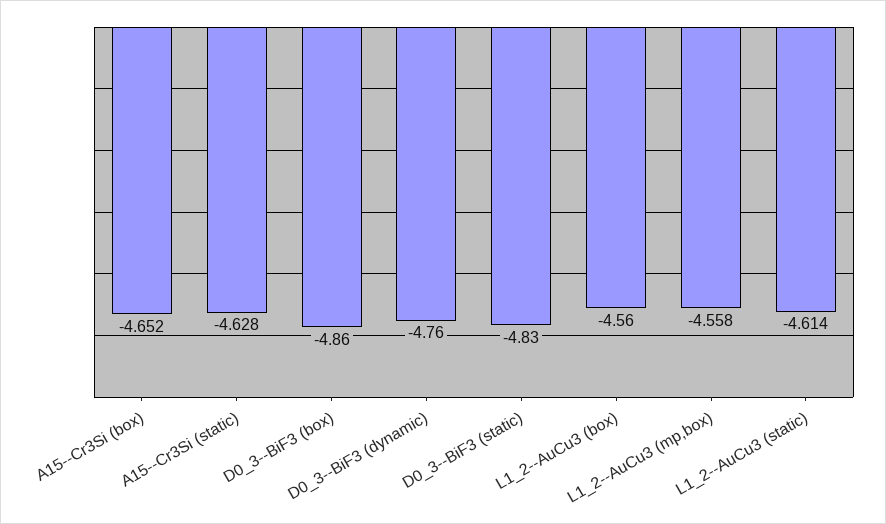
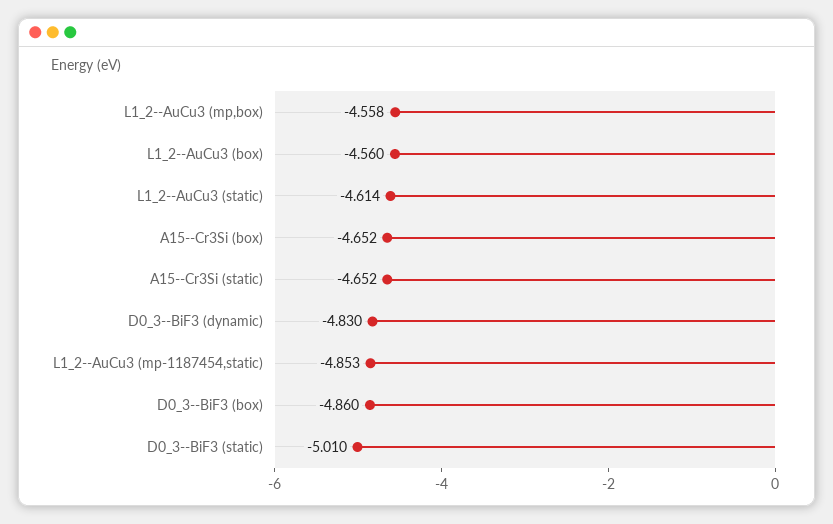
  {
    "A15--Cr3Si (box)": -4.652,
-   "A15--Cr3Si (static)": -4.628,
+   "A15--Cr3Si (static)": -4.652,
    "D0_3--BiF3 (box)": -4.86,
-   "D0_3--BiF3 (dynamic)": -4.76,
+   "D0_3--BiF3 (dynamic)": -4.83,
-   "D0_3--BiF3 (static)": -4.83,
+   "D0_3--BiF3 (static)": -5.01,
    "L1_2--AuCu3 (box)": -4.56,
    "L1_2--AuCu3 (mp,box)": -4.558,
-   "L1_2--AuCu3 (static)": -4.614
+   "L1_2--AuCu3 (static)": -4.614,
+   "L1_2--AuCu3 (mp-1187454,static)": -4.853
  }

